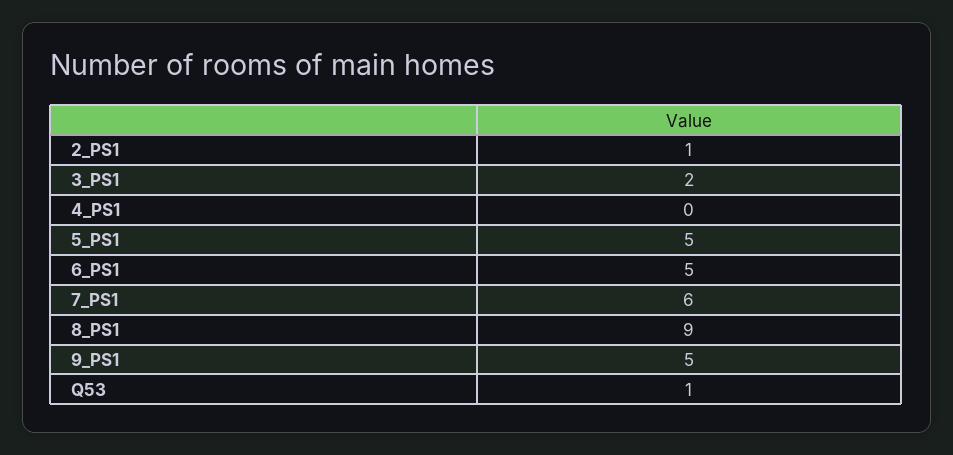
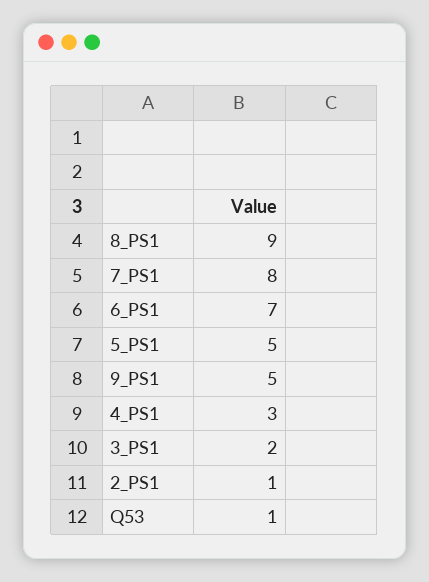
  {
    "2_PS1": 1,
    "3_PS1": 2,
-   "4_PS1": 0,
+   "4_PS1": 3,
    "5_PS1": 5,
-   "6_PS1": 5,
+   "6_PS1": 7,
-   "7_PS1": 6,
+   "7_PS1": 8,
    "8_PS1": 9,
    "9_PS1": 5,
    "Q53": 1
  }

